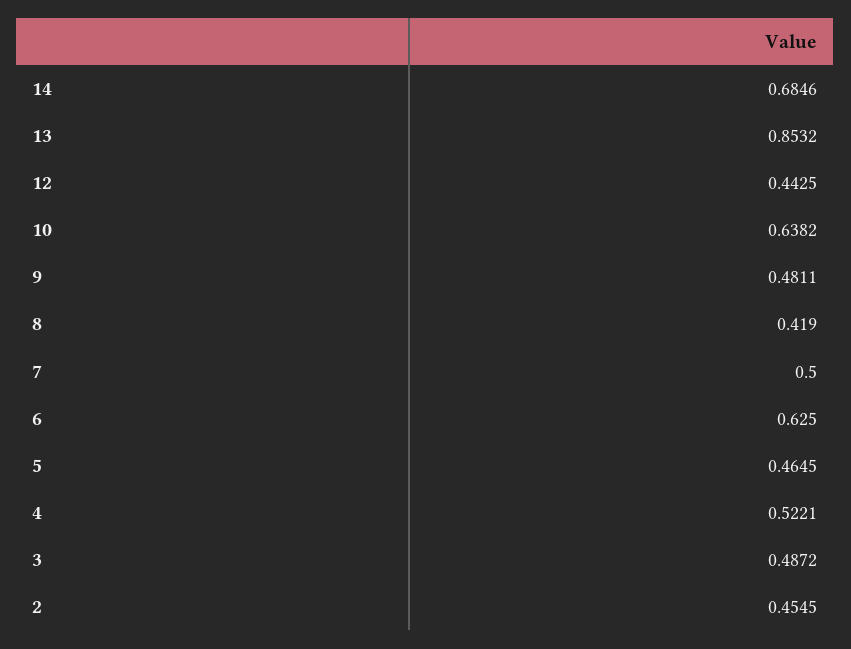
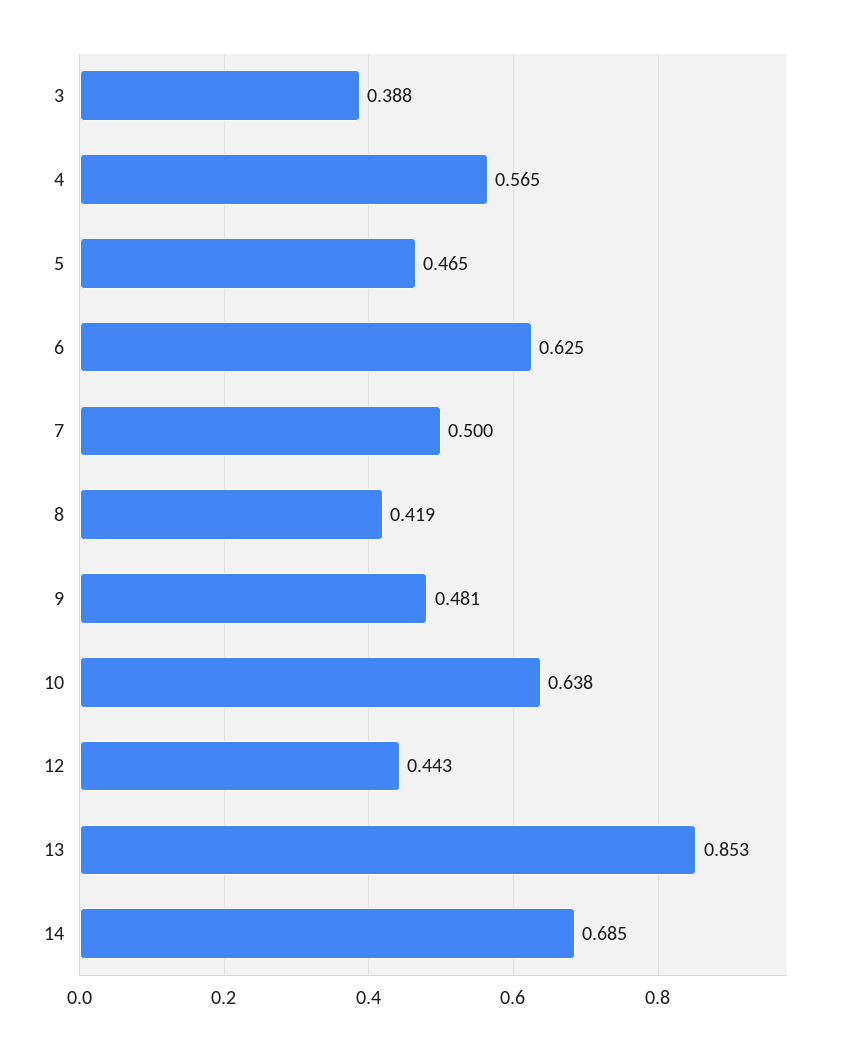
  {
    "14": 0.6846,
    "13": 0.8532,
    "12": 0.4425,
    "10": 0.6382,
    "9": 0.4811,
    "8": 0.419,
    "7": 0.5,
    "6": 0.625,
    "5": 0.4645,
-   "4": 0.5221,
+   "4": 0.565,
-   "3": 0.4872,
+   "3": 0.388
-   "2": 0.4545
  }

